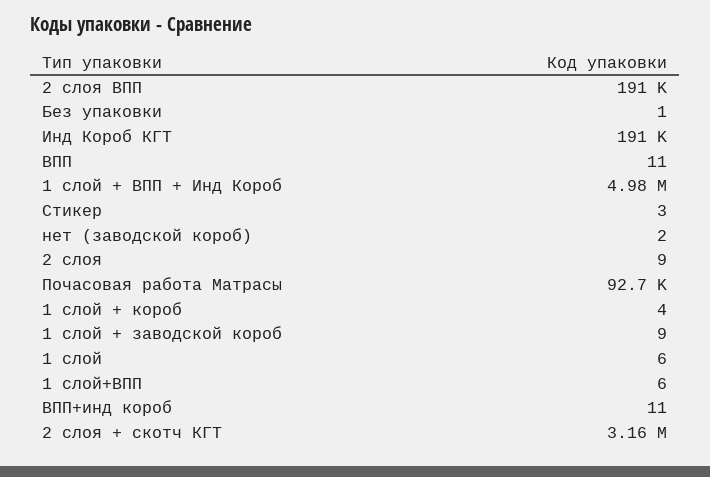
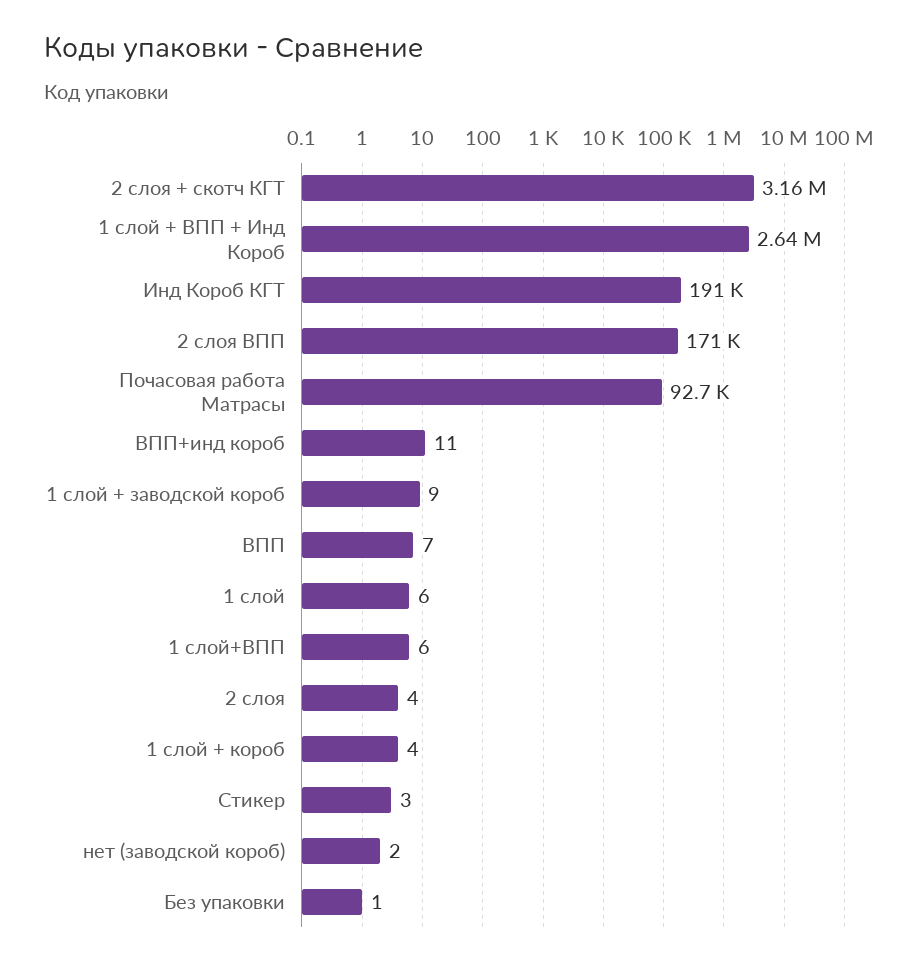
  {
-   "2 слоя ВПП": 191000,
+   "2 слоя ВПП": 171000,
    "Без упаковки": 1,
    "Инд Короб КГТ": 191000,
-   "ВПП": 11,
+   "ВПП": 7,
-   "1 слой + ВПП + Инд Короб": 4980000,
+   "1 слой + ВПП + Инд Короб": 2640000,
    "Стикер": 3,
    "нет (заводской короб)": 2,
-   "2 слоя": 9,
+   "2 слоя": 4,
    "Почасовая работа Матрасы": 92700,
    "1 слой + короб": 4,
    "1 слой + заводской короб": 9,
    "1 слой": 6,
    "1 слой+ВПП": 6,
    "ВПП+инд короб": 11,
    "2 слоя + скотч КГТ": 3160000
  }

